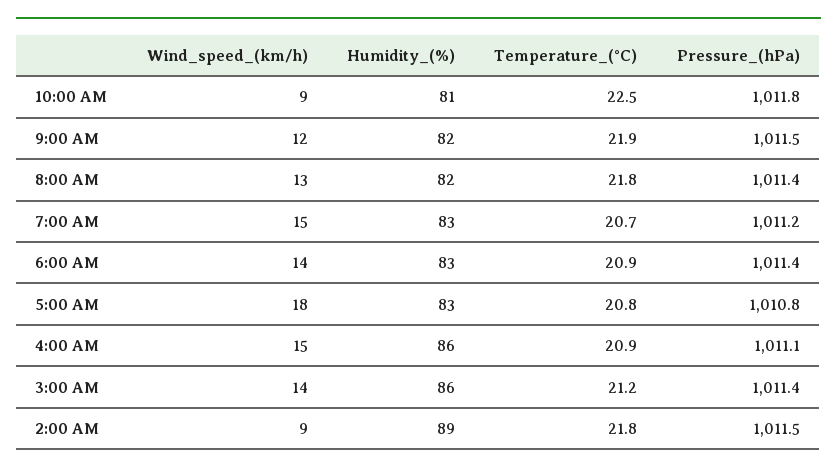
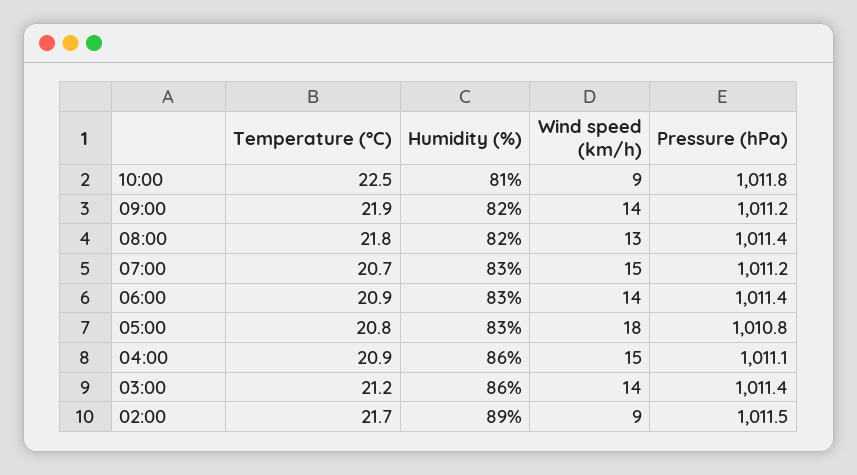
  {
    "Wind_speed_(km/h)": {
      "10:00 AM": 9,
-     "9:00 AM": 12,
+     "9:00 AM": 14,
      "8:00 AM": 13,
      "7:00 AM": 15,
      "6:00 AM": 14,
      "5:00 AM": 18,
      "4:00 AM": 15,
      "3:00 AM": 14,
      "2:00 AM": 9
    },
    "Humidity_(%)": {
      "10:00 AM": 81,
      "9:00 AM": 82,
      "8:00 AM": 82,
      "7:00 AM": 83,
      "6:00 AM": 83,
      "5:00 AM": 83,
      "4:00 AM": 86,
      "3:00 AM": 86,
      "2:00 AM": 89
    },
    "Temperature_(°C)": {
      "10:00 AM": 22.5,
      "9:00 AM": 21.9,
      "8:00 AM": 21.8,
      "7:00 AM": 20.7,
      "6:00 AM": 20.9,
      "5:00 AM": 20.8,
      "4:00 AM": 20.9,
      "3:00 AM": 21.2,
-     "2:00 AM": 21.8
+     "2:00 AM": 21.7
    },
    "Pressure_(hPa)": {
      "10:00 AM": 1011.8,
-     "9:00 AM": 1011.5,
+     "9:00 AM": 1011.2,
      "8:00 AM": 1011.4,
      "7:00 AM": 1011.2,
      "6:00 AM": 1011.4,
      "5:00 AM": 1010.8,
      "4:00 AM": 1011.1,
      "3:00 AM": 1011.4,
      "2:00 AM": 1011.5
    }
  }

